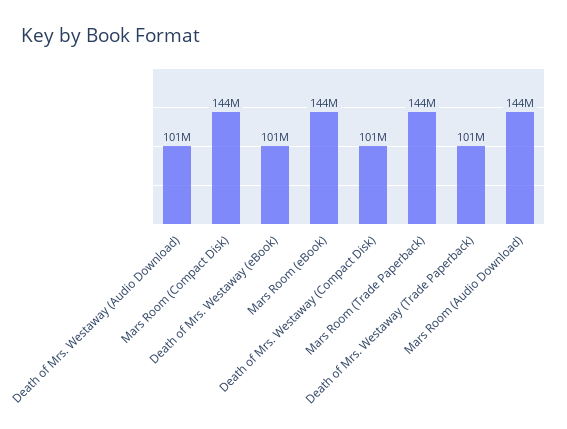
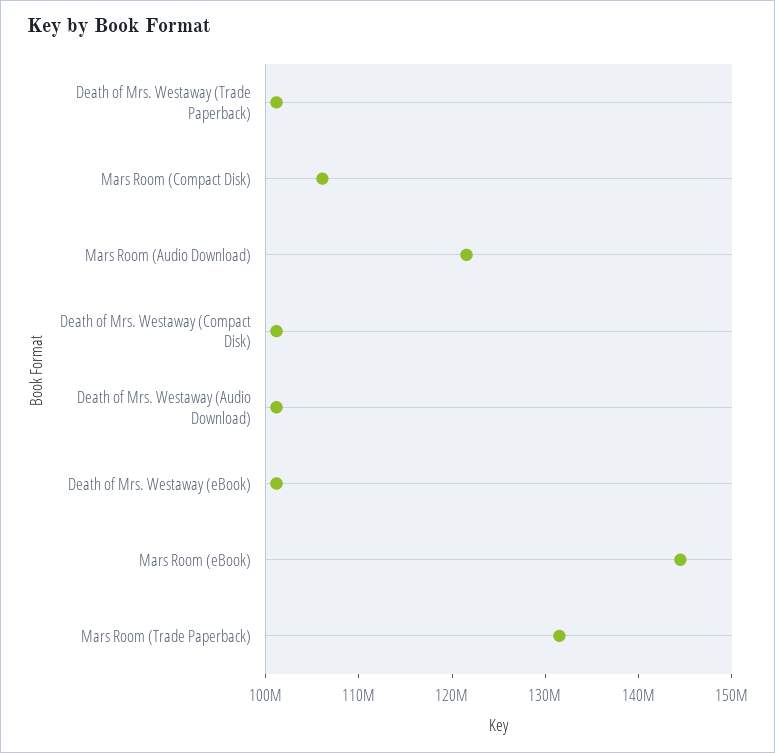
  {
    "Death of Mrs. Westaway (Audio Download)": 101000000,
-   "Mars Room (Compact Disk)": 144000000,
+   "Mars Room (Compact Disk)": 106000000,
    "Death of Mrs. Westaway (eBook)": 101000000,
    "Mars Room (eBook)": 144000000,
    "Death of Mrs. Westaway (Compact Disk)": 101000000,
-   "Mars Room (Trade Paperback)": 144000000,
+   "Mars Room (Trade Paperback)": 132000000,
    "Death of Mrs. Westaway (Trade Paperback)": 101000000,
-   "Mars Room (Audio Download)": 144000000
+   "Mars Room (Audio Download)": 122000000
  }

